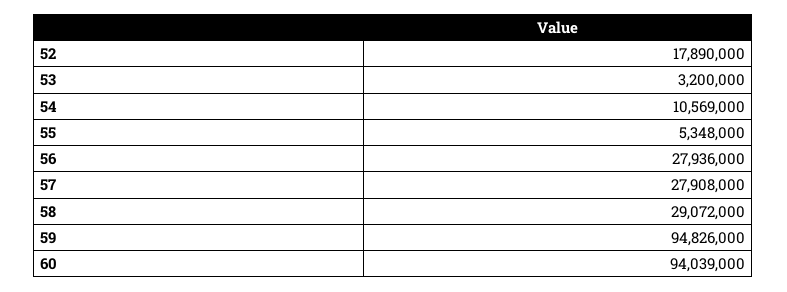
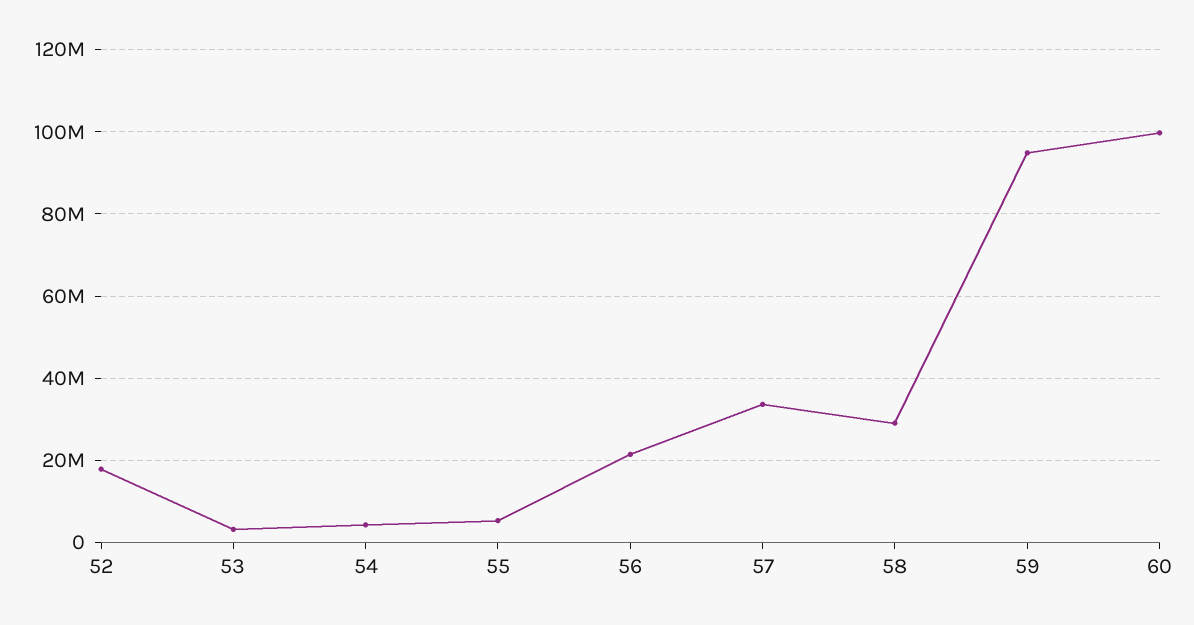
  {
    "52": 17890000,
    "53": 3200000,
-   "54": 10569000,
+   "54": 4000000,
    "55": 5348000,
-   "56": 27936000,
+   "56": 22000000,
-   "57": 27908000,
+   "57": 34000000,
    "58": 29072000,
    "59": 94826000,
-   "60": 94039000
+   "60": 100000000
  }

